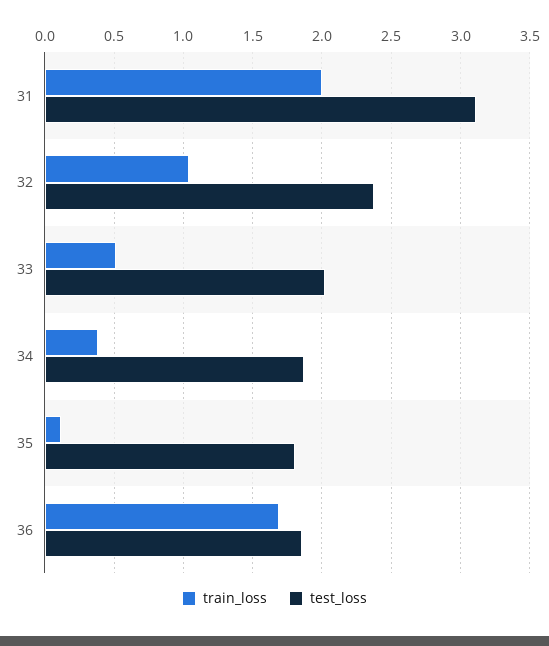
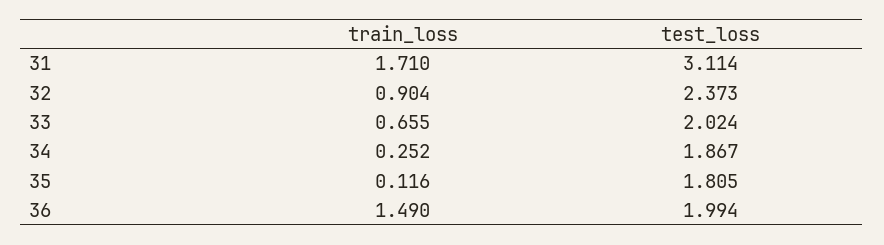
  {
    "train_loss": {
-     "31": 2,
+     "31": 1.71,
-     "32": 1.05,
+     "32": 0.904,
-     "33": 0.5,
+     "33": 0.655,
-     "34": 0.4,
+     "34": 0.252,
      "35": 0.116,
-     "36": 1.7
+     "36": 1.49
    },
    "test_loss": {
      "31": 3.114,
      "32": 2.373,
      "33": 2.024,
      "34": 1.867,
      "35": 1.805,
-     "36": 1.85
+     "36": 1.994
    }
  }

